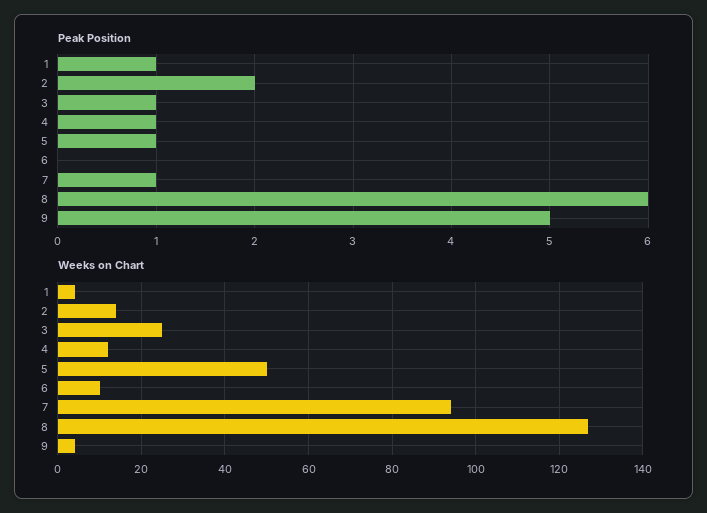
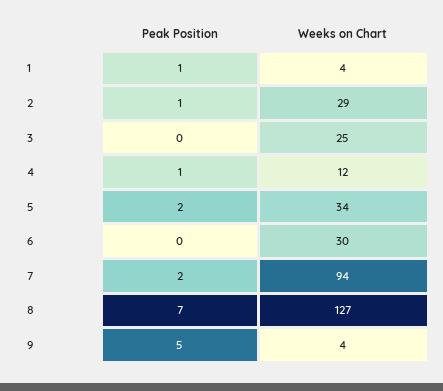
  {
    "Peak Position": {
      "1": 1,
-     "2": 2,
+     "2": 1,
-     "3": 1,
+     "3": 0,
      "4": 1,
-     "5": 1,
+     "5": 2,
      "6": 0,
-     "7": 1,
+     "7": 2,
-     "8": 6,
+     "8": 7,
      "9": 5
    },
    "Weeks on Chart": {
      "1": 4,
-     "2": 15,
+     "2": 29,
      "3": 25,
      "4": 12,
-     "5": 50,
+     "5": 34,
-     "6": 10,
+     "6": 30,
      "7": 94,
      "8": 127,
      "9": 4
    }
  }

